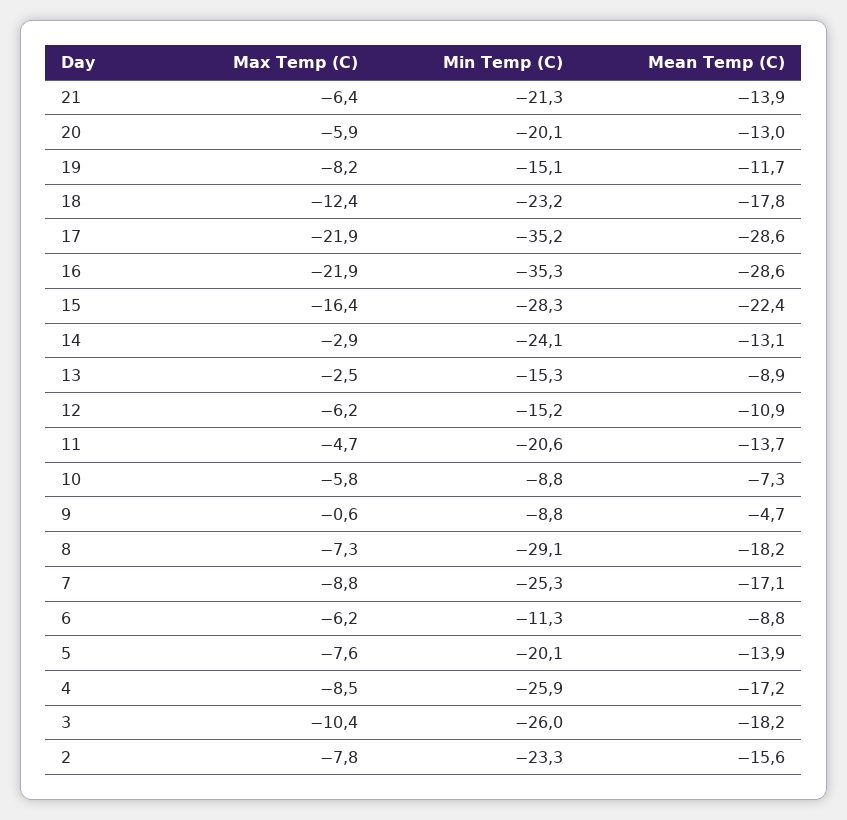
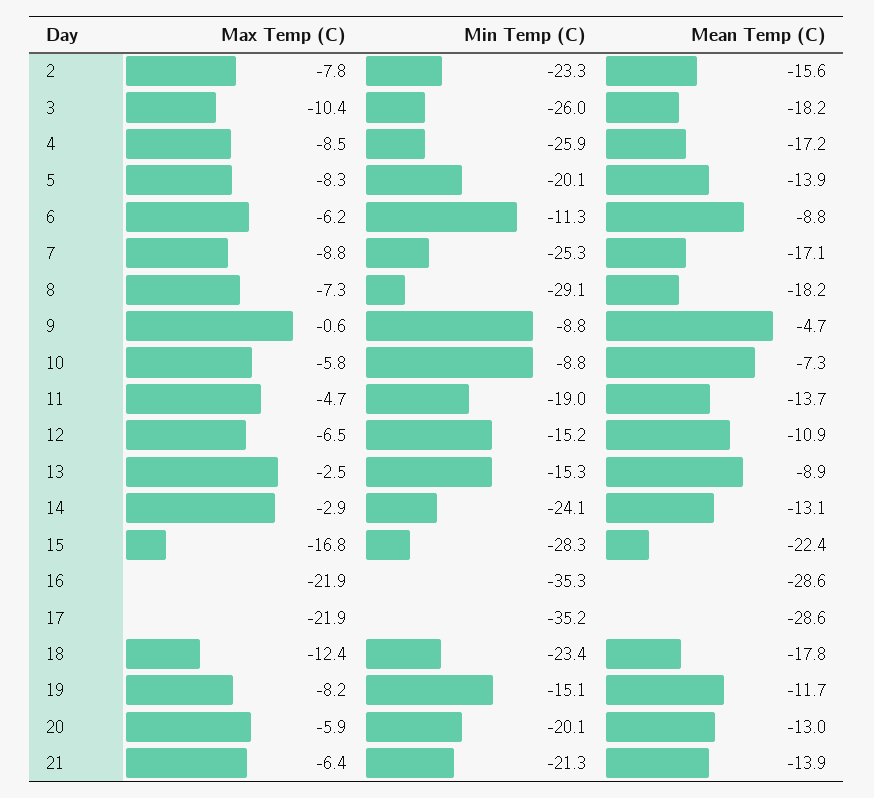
  {
    "Max Temp (C)": {
      "21": -6.4,
      "20": -5.9,
      "19": -8.2,
      "18": -12.4,
      "17": -21.9,
      "16": -21.9,
-     "15": -16.4,
+     "15": -16.8,
      "14": -2.9,
      "13": -2.5,
-     "12": -6.2,
+     "12": -6.5,
      "11": -4.7,
      "10": -5.8,
      "9": -0.6,
      "8": -7.3,
      "7": -8.8,
      "6": -6.2,
-     "5": -7.6,
+     "5": -8.3,
      "4": -8.5,
      "3": -10.4,
      "2": -7.8
    },
    "Min Temp (C)": {
      "21": -21.3,
      "20": -20.1,
      "19": -15.1,
-     "18": -23.2,
+     "18": -23.4,
      "17": -35.2,
      "16": -35.3,
      "15": -28.3,
      "14": -24.1,
      "13": -15.3,
      "12": -15.2,
-     "11": -20.6,
+     "11": -19,
      "10": -8.8,
      "9": -8.8,
      "8": -29.1,
      "7": -25.3,
      "6": -11.3,
      "5": -20.1,
      "4": -25.9,
      "3": -26,
      "2": -23.3
    },
    "Mean Temp (C)": {
      "21": -13.9,
      "20": -13,
      "19": -11.7,
      "18": -17.8,
      "17": -28.6,
      "16": -28.6,
      "15": -22.4,
      "14": -13.1,
      "13": -8.9,
      "12": -10.9,
      "11": -13.7,
      "10": -7.3,
      "9": -4.7,
      "8": -18.2,
      "7": -17.1,
      "6": -8.8,
      "5": -13.9,
      "4": -17.2,
      "3": -18.2,
      "2": -15.6
    }
  }

